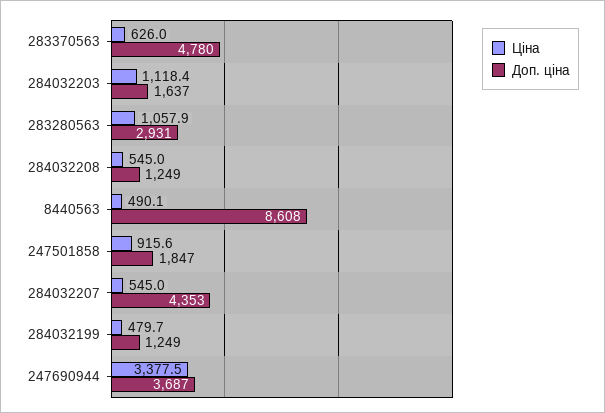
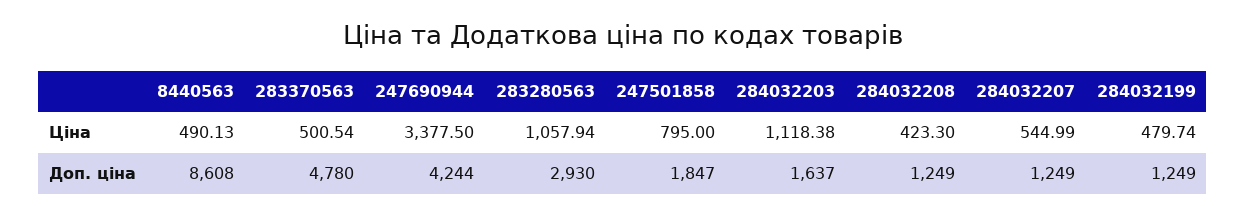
  {
    "Ціна": {
-     "283370563": 626,
+     "283370563": 500.54,
      "284032203": 1118.38,
      "283280563": 1057.94,
-     "284032208": 545,
+     "284032208": 423.3,
      "8440563": 490.13,
-     "247501858": 915.6,
+     "247501858": 795,
      "284032207": 544.99,
      "284032199": 479.74,
      "247690944": 3377.5
    },
    "Доп. ціна": {
      "283370563": 4780,
      "284032203": 1637,
-     "283280563": 2931,
+     "283280563": 2930,
      "284032208": 1249,
      "8440563": 8608,
      "247501858": 1847,
-     "284032207": 4353,
+     "284032207": 1249,
      "284032199": 1249,
-     "247690944": 3687
+     "247690944": 4244
    }
  }

